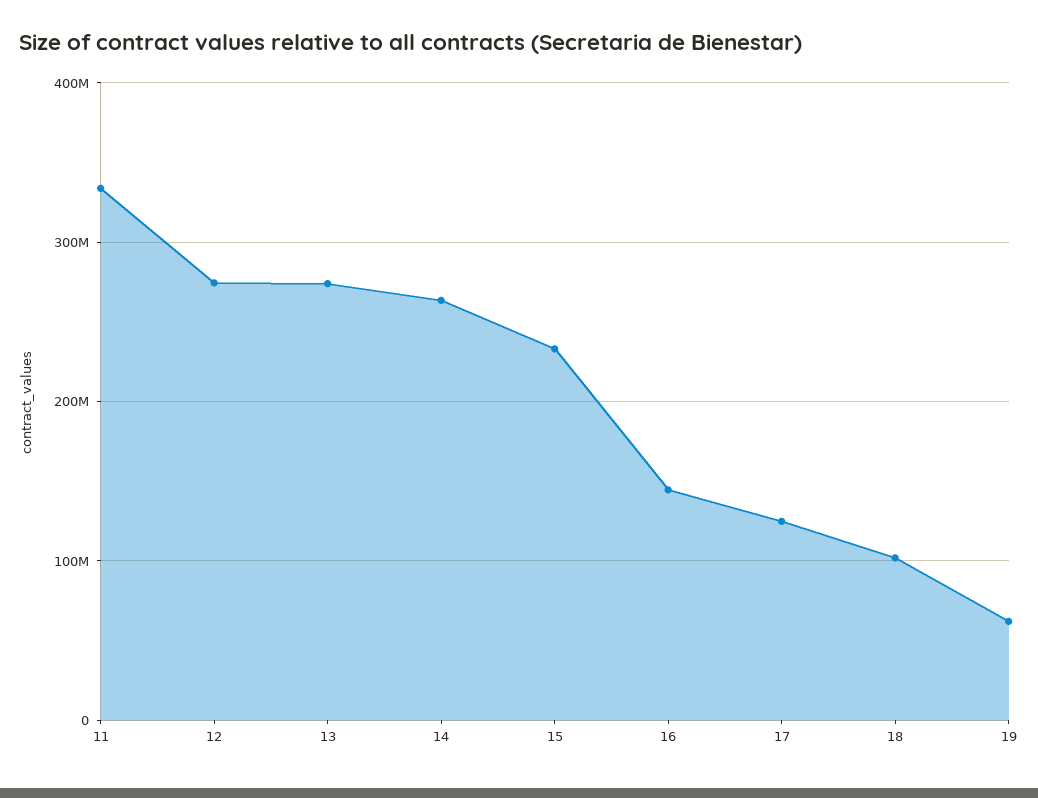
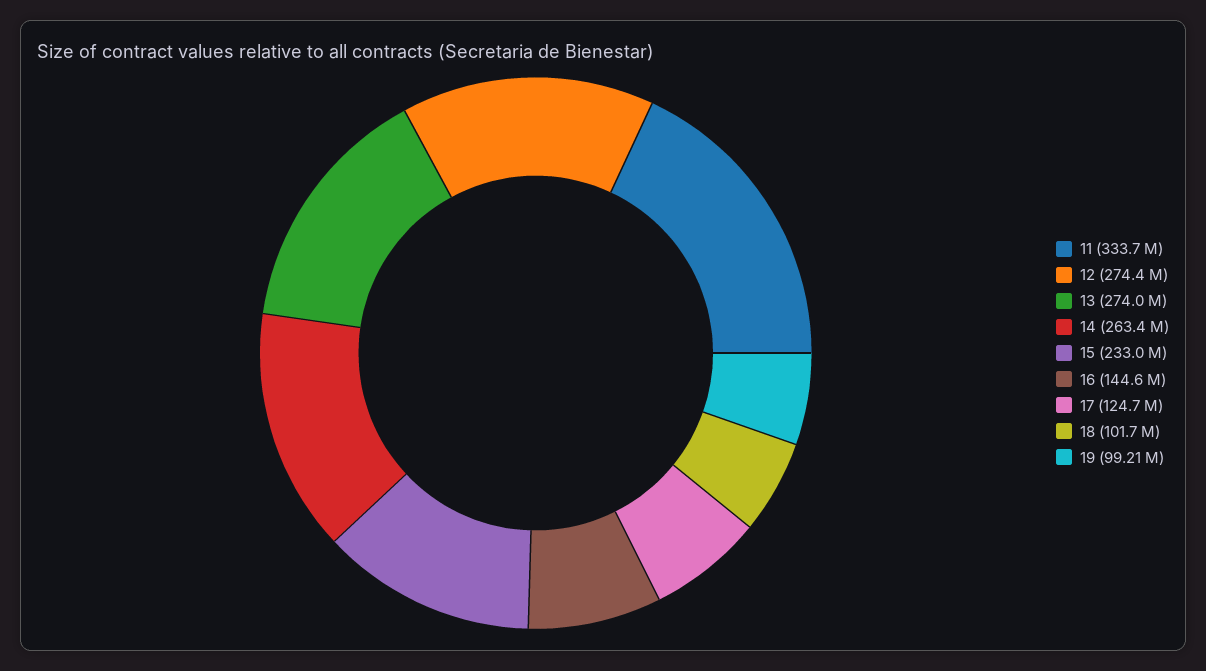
  {
    "11": 333700000,
    "12": 274400000,
    "13": 274000000,
    "14": 263400000,
    "15": 233000000,
    "16": 144600000,
    "17": 124700000,
    "18": 101700000,
-   "19": 60000000
+   "19": 99210000
  }

